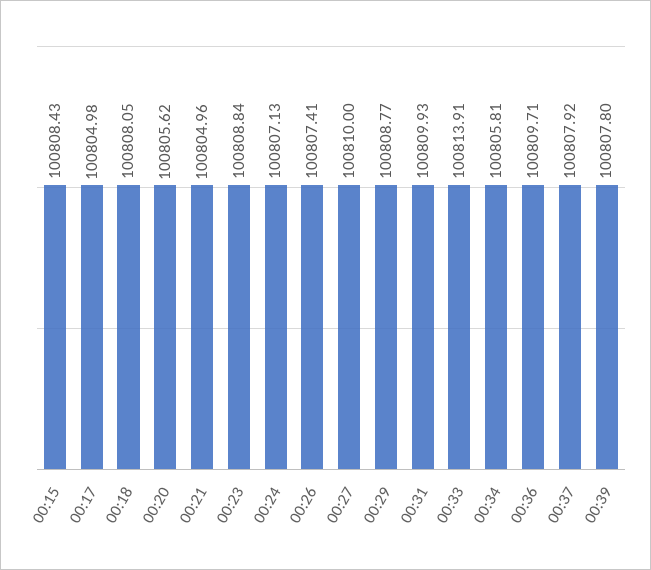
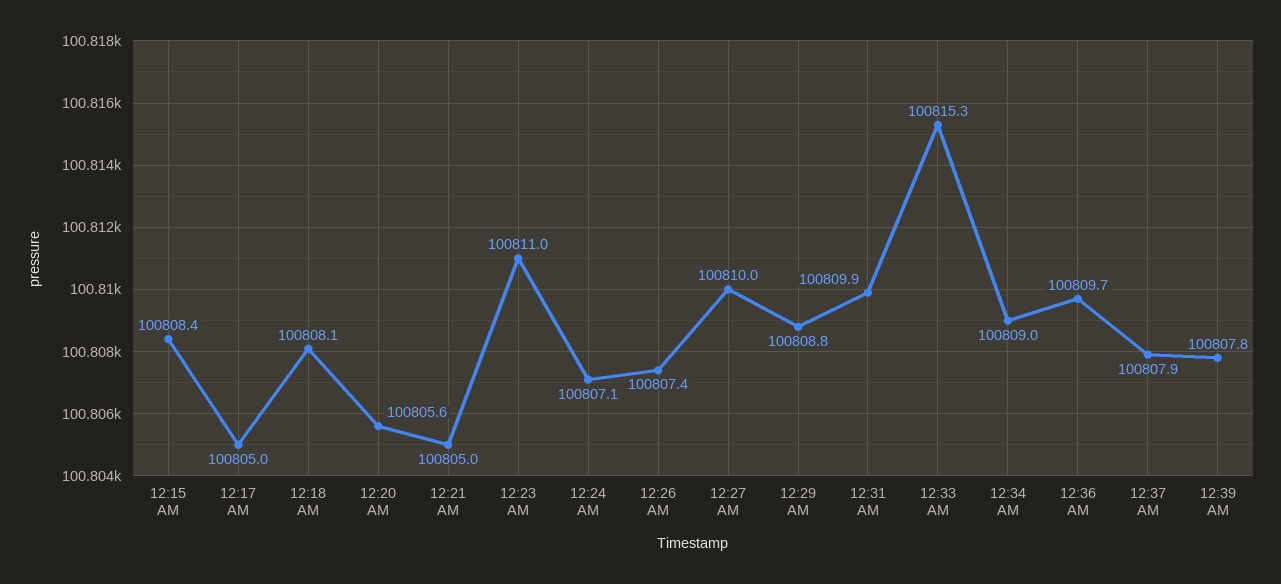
  {
    "00:15": 100808.43,
    "00:17": 100804.98,
    "00:18": 100808.05,
    "00:20": 100805.62,
    "00:21": 100804.96,
-   "00:23": 100808.84,
+   "00:23": 100811,
    "00:24": 100807.13,
    "00:26": 100807.41,
    "00:27": 100810,
    "00:29": 100808.77,
    "00:31": 100809.93,
-   "00:33": 100813.91,
+   "00:33": 100815.3,
-   "00:34": 100805.81,
+   "00:34": 100809,
    "00:36": 100809.71,
    "00:37": 100807.92,
    "00:39": 100807.8
  }

